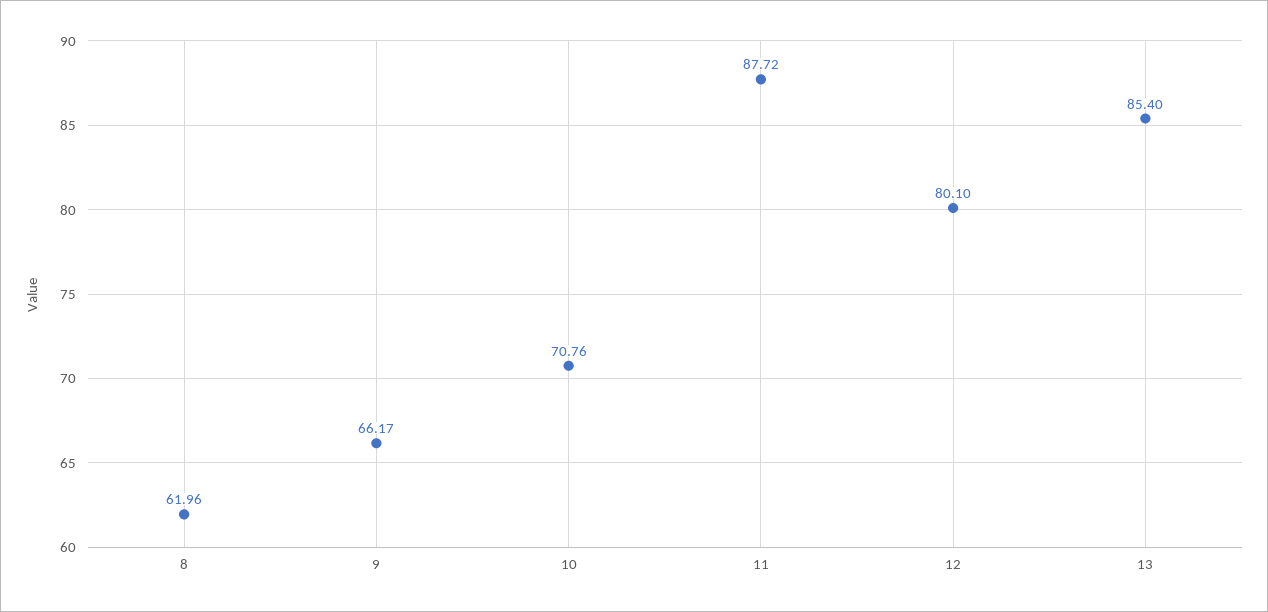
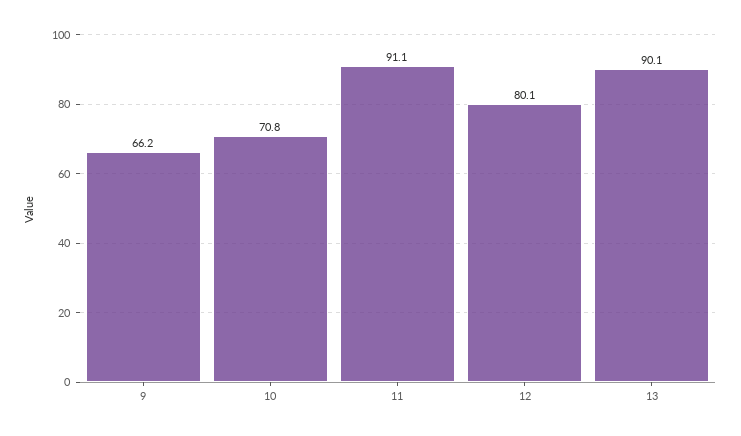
  {
-   "8": 61.96,
    "9": 66.17,
    "10": 70.76,
-   "11": 87.72,
+   "11": 91.1,
    "12": 80.1,
-   "13": 85.4
+   "13": 90.1
  }

